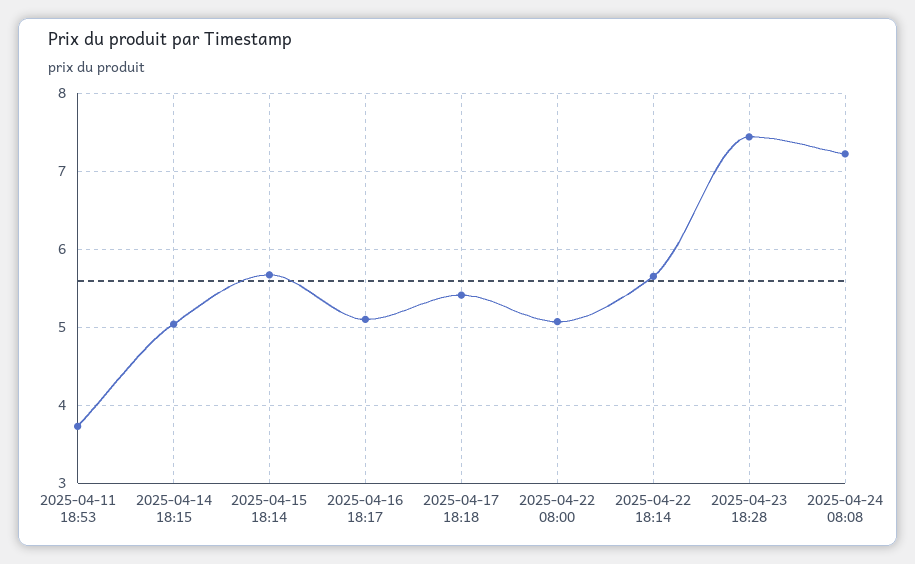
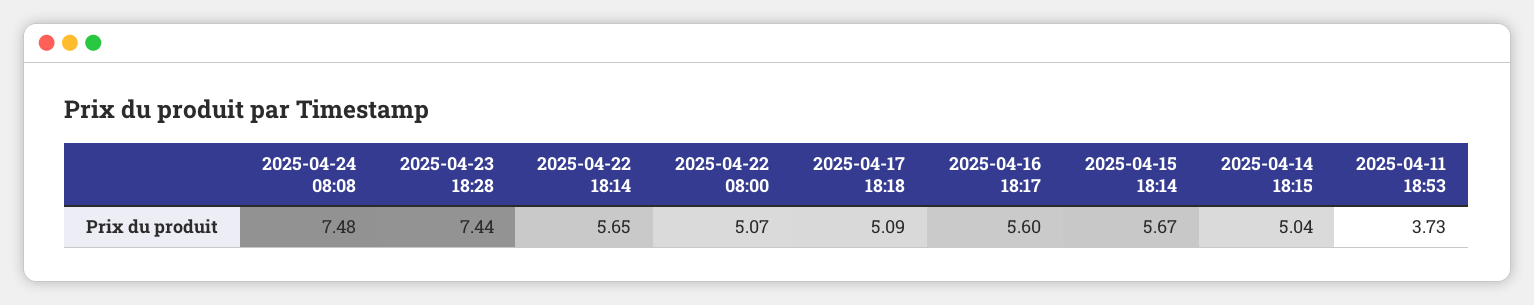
  {
    "2025-04-11 18:53": 3.73,
    "2025-04-14 18:15": 5.04,
    "2025-04-15 18:14": 5.67,
-   "2025-04-16 18:17": 5.1,
+   "2025-04-16 18:17": 5.6,
-   "2025-04-17 18:18": 5.4,
+   "2025-04-17 18:18": 5.09,
    "2025-04-22 08:00": 5.07,
    "2025-04-22 18:14": 5.65,
    "2025-04-23 18:28": 7.44,
-   "2025-04-24 08:08": 7.2
+   "2025-04-24 08:08": 7.48
  }

